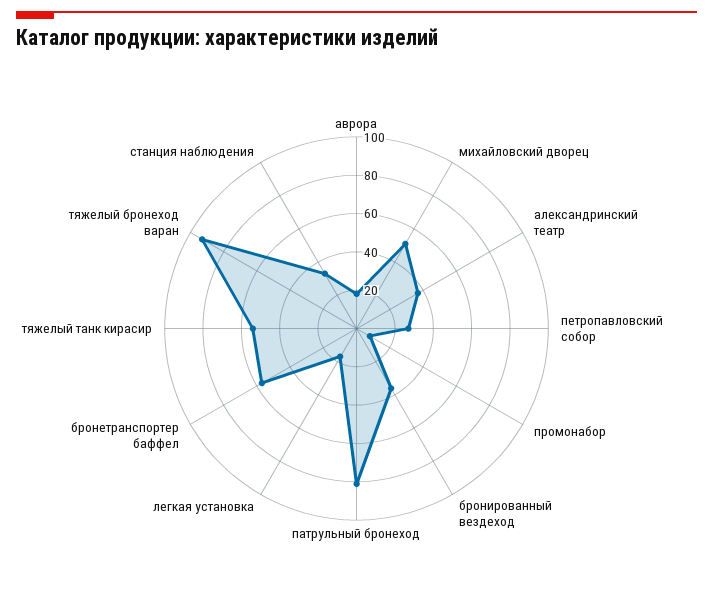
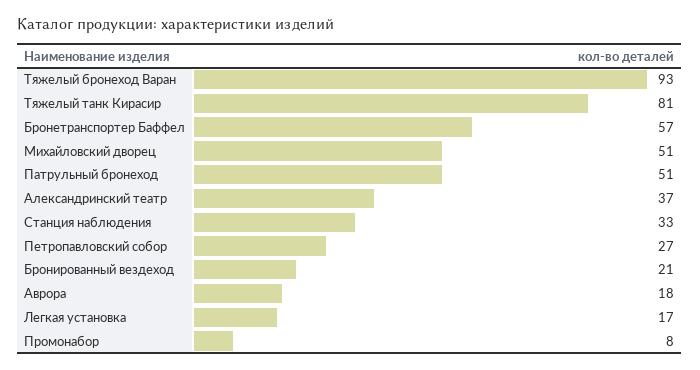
  {
    "аврора": 18,
    "михайловский дворец": 51,
    "александринский театр": 37,
    "петропавловский собор": 27,
    "промонабор": 8,
-   "бронированный вездеход": 35,
+   "бронированный вездеход": 21,
-   "патрульный бронеход": 80,
+   "патрульный бронеход": 51,
    "легкая установка": 17,
    "бронетранспортер баффел": 57,
-   "тяжелый танк кирасир": 55,
+   "тяжелый танк кирасир": 81,
    "тяжелый бронеход варан": 93,
    "станция наблюдения": 33
  }

